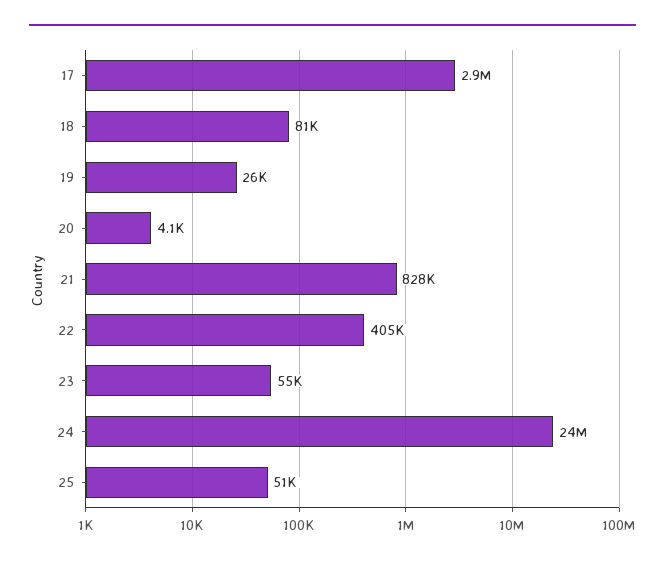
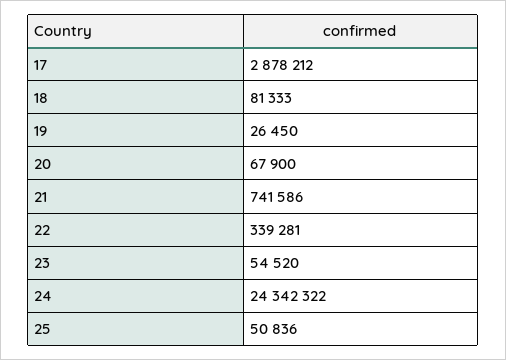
  {
    "17": 2878212,
    "18": 81333,
    "19": 26450,
-   "20": 4100,
+   "20": 67900,
-   "21": 828000,
+   "21": 741586,
-   "22": 405000,
+   "22": 339281,
    "23": 54520,
    "24": 24342322,
    "25": 50836
  }

